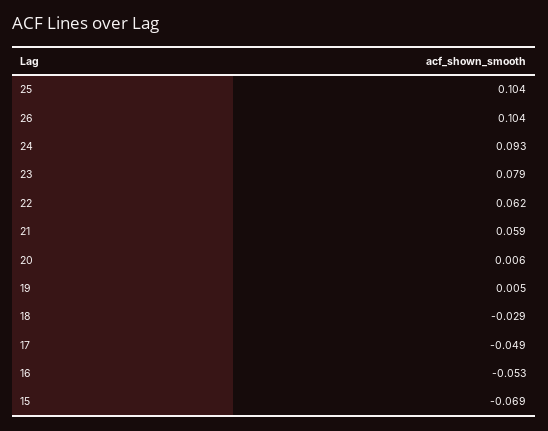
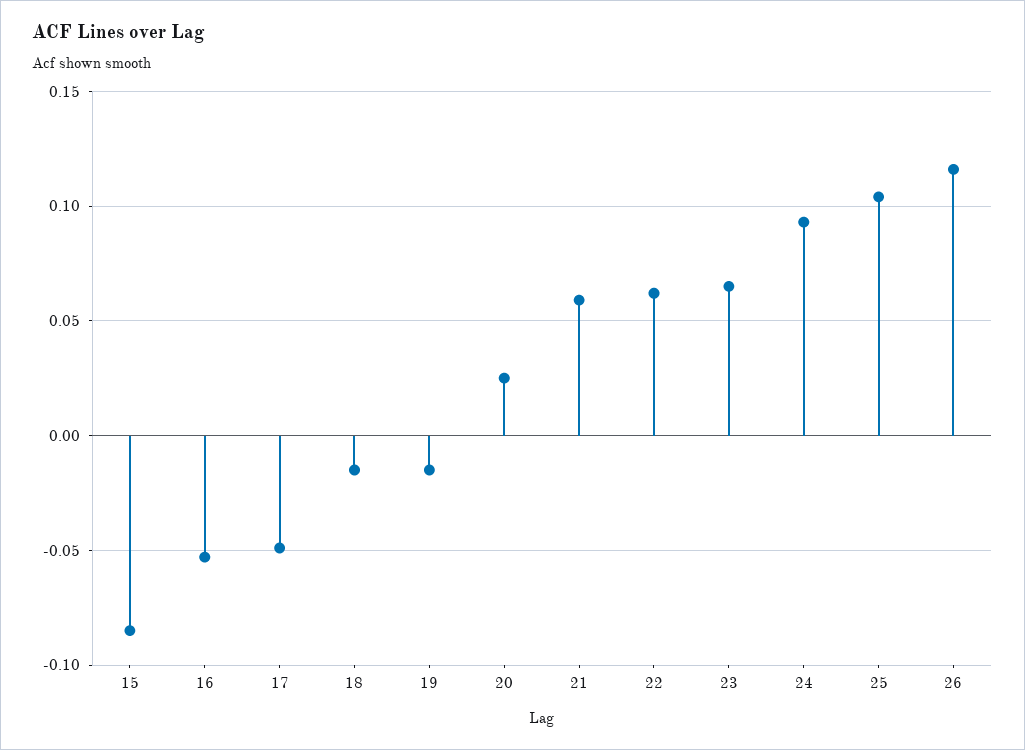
  {
    "25": 0.104,
-   "26": 0.104,
+   "26": 0.115,
    "24": 0.093,
-   "23": 0.079,
+   "23": 0.065,
    "22": 0.062,
    "21": 0.059,
-   "20": 0.006,
+   "20": 0.025,
-   "19": 0.005,
+   "19": -0.015,
-   "18": -0.029,
+   "18": -0.015,
    "17": -0.049,
    "16": -0.053,
-   "15": -0.069
+   "15": -0.085
  }

